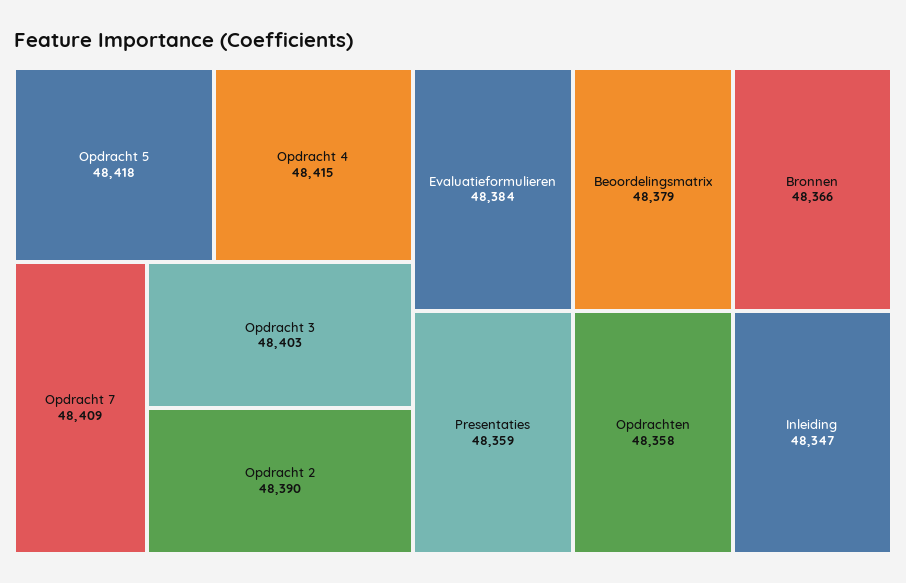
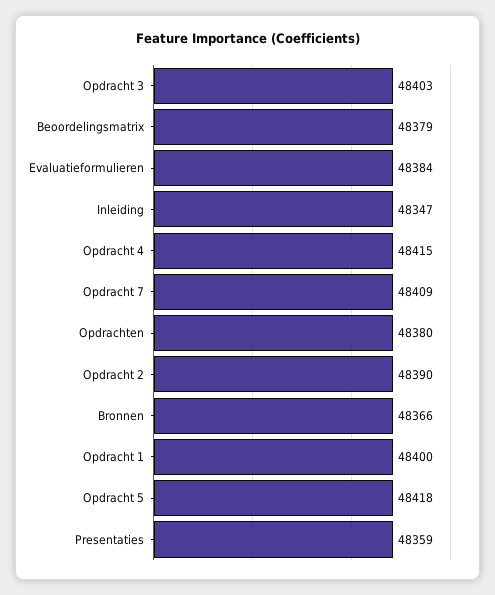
  {
    "Opdracht 5": 48418,
    "Opdracht 4": 48415,
    "Opdracht 7": 48409,
    "Opdracht 3": 48403,
    "Opdracht 2": 48390,
    "Evaluatieformulieren": 48384,
    "Beoordelingsmatrix": 48379,
    "Bronnen": 48366,
    "Presentaties": 48359,
-   "Opdrachten": 48358,
+   "Opdrachten": 48380,
-   "Inleiding": 48347
+   "Inleiding": 48347,
+   "Opdracht 1": 48400
  }

